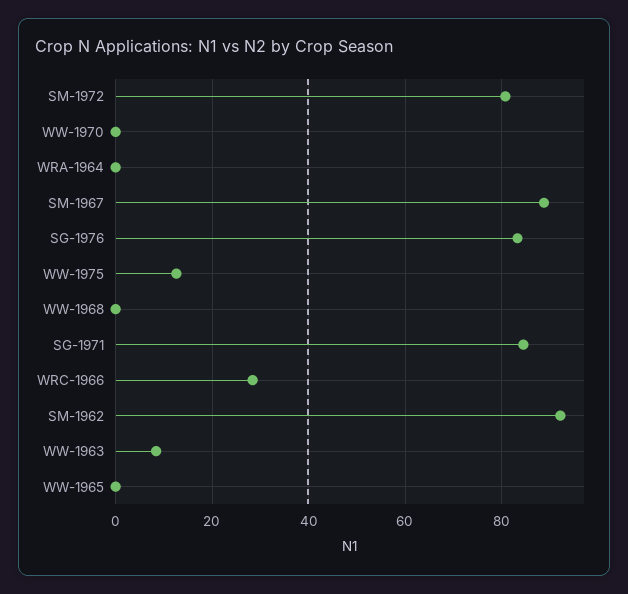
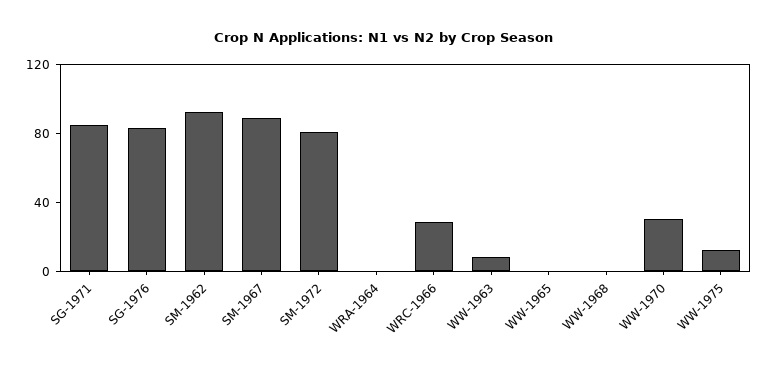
  {
    "SM-1972": 80,
-   "WW-1970": 0,
+   "WW-1970": 30,
    "WRA-1964": 0,
    "SM-1967": 88,
    "SG-1976": 84,
    "WW-1975": 12,
    "WW-1968": 0,
    "SG-1971": 84,
    "WRC-1966": 28,
    "SM-1962": 92,
    "WW-1963": 8,
    "WW-1965": 0
  }

